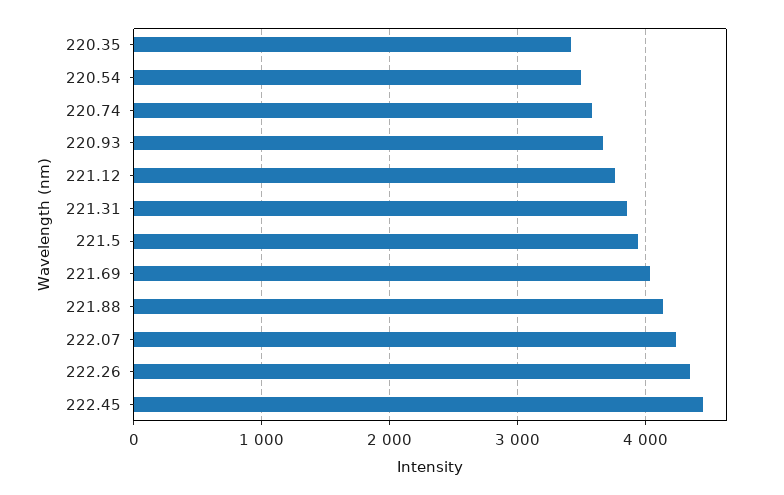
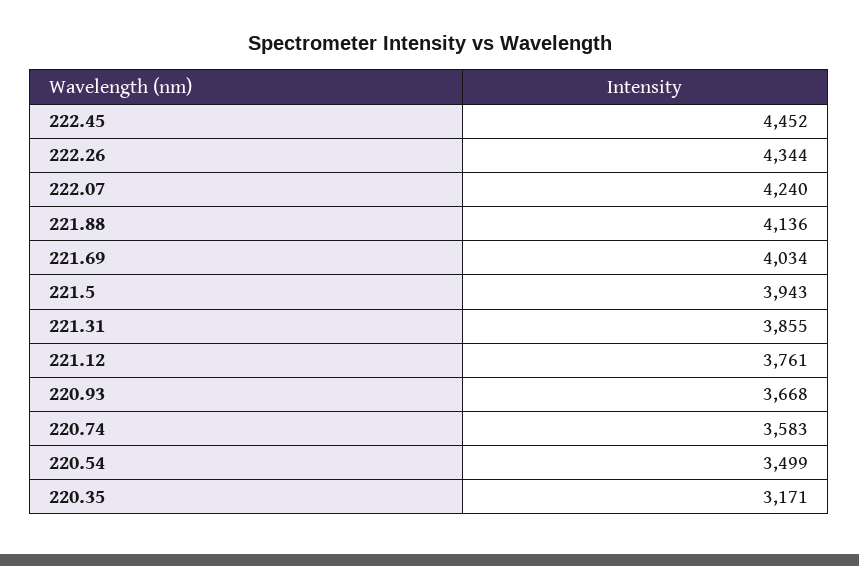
  {
-   "220.35": 3400,
+   "220.35": 3171,
    "220.54": 3499,
    "220.74": 3583,
    "220.93": 3668,
    "221.12": 3761,
    "221.31": 3855,
    "221.5": 3943,
    "221.69": 4034,
    "221.88": 4136,
    "222.07": 4240,
    "222.26": 4344,
    "222.45": 4452
  }

